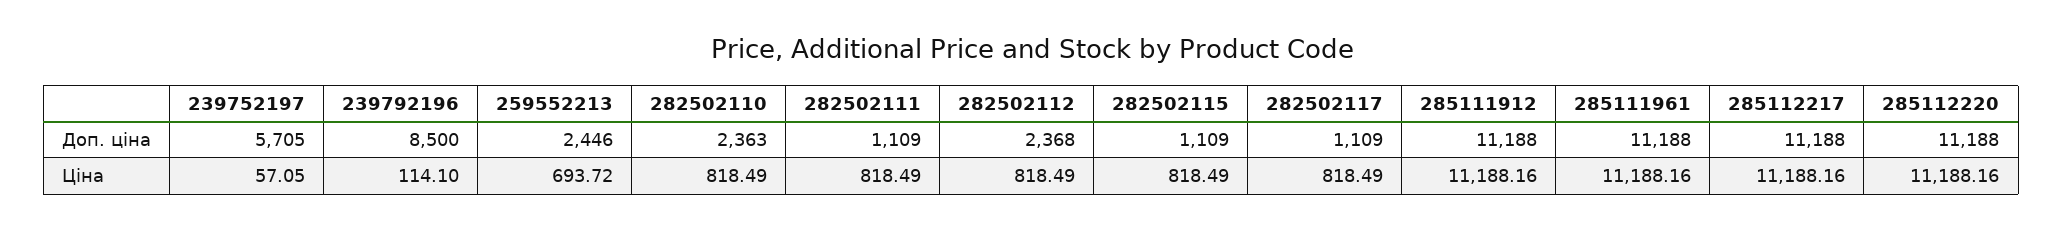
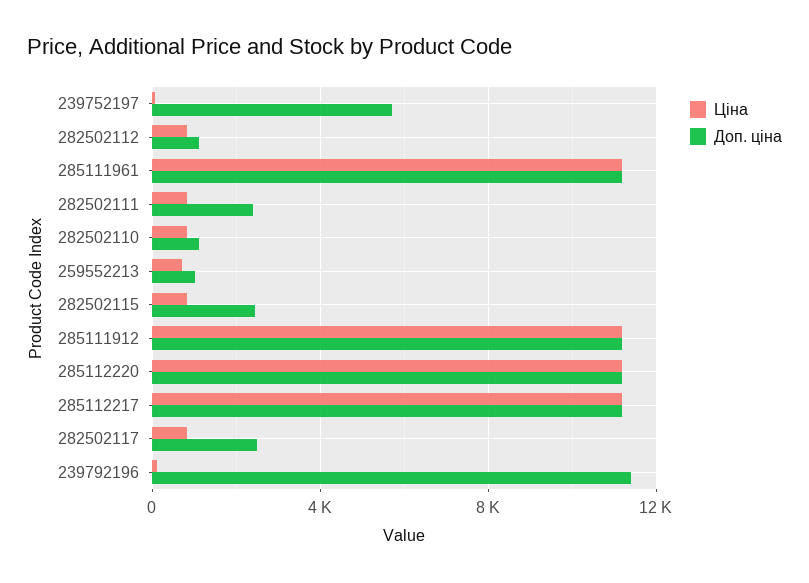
  {
    "Доп. ціна": {
      "239752197": 5705,
-     "239792196": 8500,
+     "239792196": 11500,
-     "259552213": 2446,
+     "259552213": 1000,
-     "282502110": 2363,
+     "282502110": 1000,
-     "282502111": 1109,
+     "282502111": 2500,
-     "282502112": 2368,
+     "282502112": 1000,
-     "282502115": 1109,
+     "282502115": 2500,
-     "282502117": 1109,
+     "282502117": 2500,
      "285111912": 11188,
      "285111961": 11188,
      "285112217": 11188,
      "285112220": 11188
    },
    "Ціна": {
      "239752197": 57.05,
      "239792196": 114.1,
      "259552213": 693.72,
      "282502110": 818.49,
      "282502111": 818.49,
      "282502112": 818.49,
      "282502115": 818.49,
      "282502117": 818.49,
      "285111912": 11188.16,
      "285111961": 11188.16,
      "285112217": 11188.16,
      "285112220": 11188.16
    }
  }

